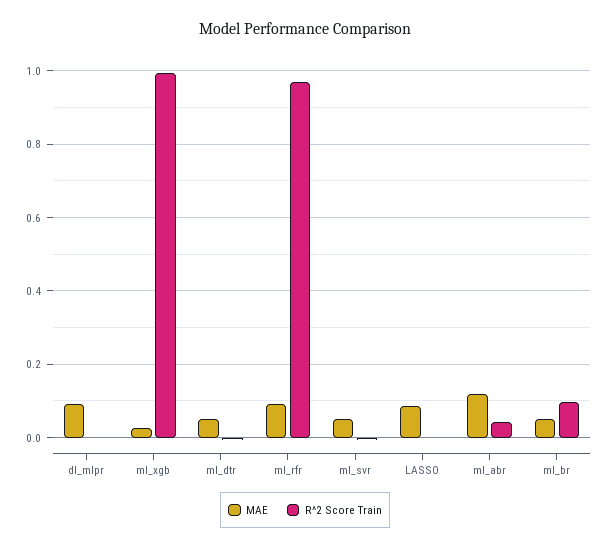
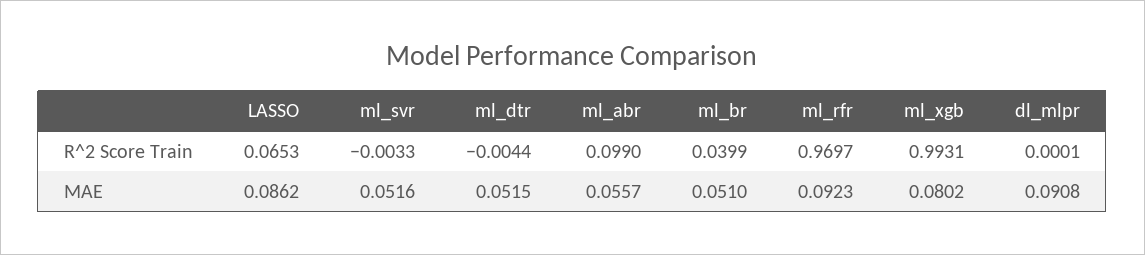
  {
    "MAE": {
      "dl_mlpr": 0.0908,
-     "ml_xgb": 0.02,
+     "ml_xgb": 0.0802,
      "ml_dtr": 0.0515,
      "ml_rfr": 0.0923,
      "ml_svr": 0.0516,
      "LASSO": 0.0862,
-     "ml_abr": 0.12,
+     "ml_abr": 0.0557,
      "ml_br": 0.051
    },
    "R^2 Score Train": {
      "dl_mlpr": 0.0001,
      "ml_xgb": 0.9931,
      "ml_dtr": -0.0044,
      "ml_rfr": 0.9697,
      "ml_svr": -0.0033,
-     "LASSO": 0,
+     "LASSO": 0.0653,
-     "ml_abr": 0.04,
+     "ml_abr": 0.099,
-     "ml_br": 0.1
+     "ml_br": 0.0399
    }
  }

